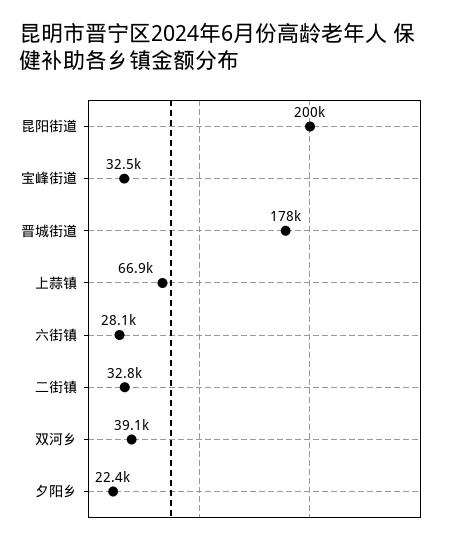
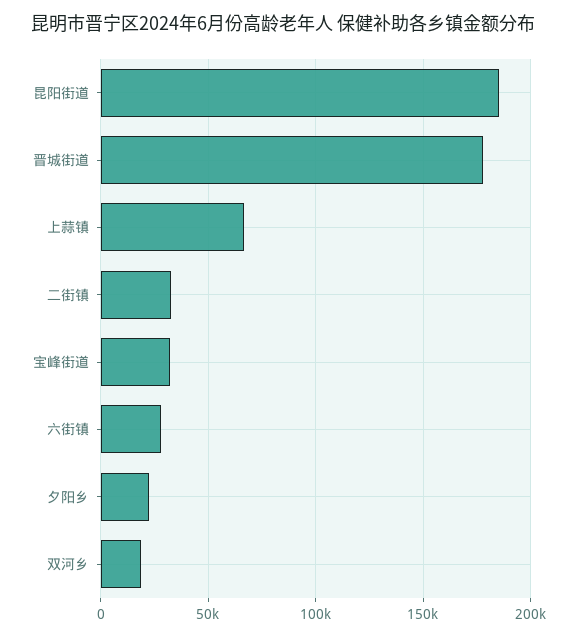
  {
-   "昆阳街道": 200000,
+   "昆阳街道": 185000,
    "宝峰街道": 32500,
    "晋城街道": 178000,
    "上蒜镇": 66900,
    "六街镇": 28100,
    "二街镇": 32800,
-   "双河乡": 39100,
+   "双河乡": 20000,
    "夕阳乡": 22400
  }

